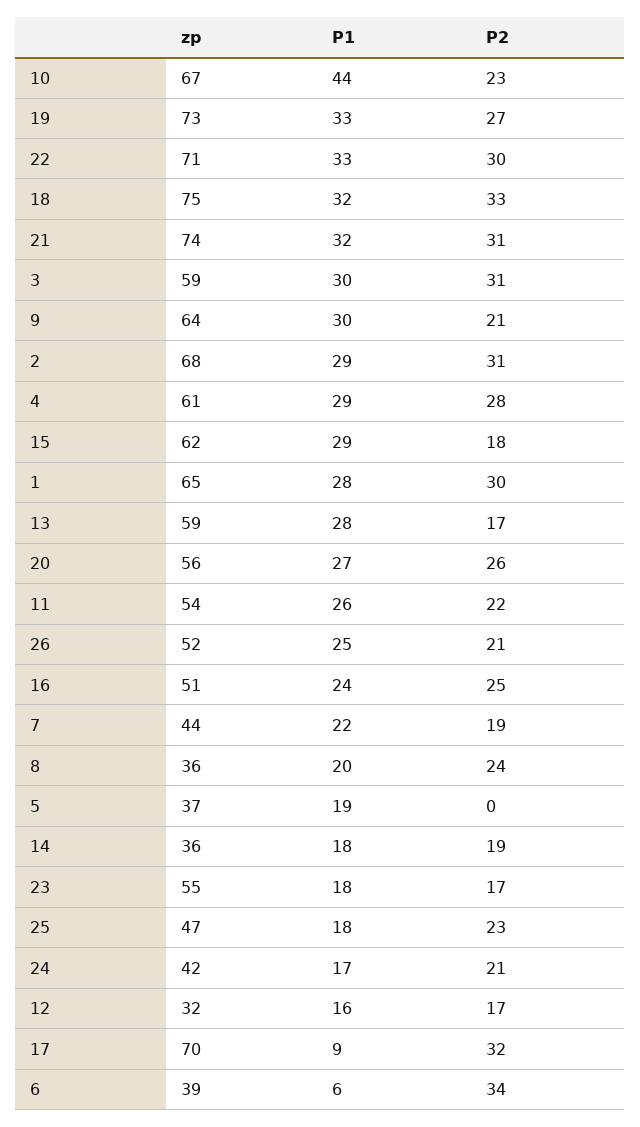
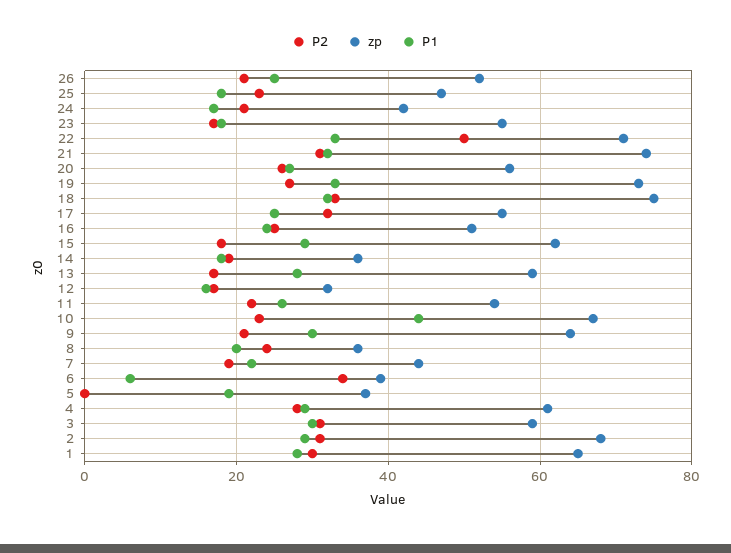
  {
    "zp": {
      "10": 67,
      "19": 73,
      "22": 71,
      "18": 75,
      "21": 74,
      "3": 59,
      "9": 64,
      "2": 68,
      "4": 61,
      "15": 62,
      "1": 65,
      "13": 59,
      "20": 56,
      "11": 54,
      "26": 52,
      "16": 51,
      "7": 44,
      "8": 36,
      "5": 37,
      "14": 36,
      "23": 55,
      "25": 47,
      "24": 42,
      "12": 32,
-     "17": 70,
+     "17": 55,
      "6": 39
    },
    "P1": {
      "10": 44,
      "19": 33,
      "22": 33,
      "18": 32,
      "21": 32,
      "3": 30,
      "9": 30,
      "2": 29,
      "4": 29,
      "15": 29,
      "1": 28,
      "13": 28,
      "20": 27,
      "11": 26,
      "26": 25,
      "16": 24,
      "7": 22,
      "8": 20,
      "5": 19,
      "14": 18,
      "23": 18,
      "25": 18,
      "24": 17,
      "12": 16,
-     "17": 9,
+     "17": 25,
      "6": 6
    },
    "P2": {
      "10": 23,
      "19": 27,
-     "22": 30,
+     "22": 50,
      "18": 33,
      "21": 31,
      "3": 31,
      "9": 21,
      "2": 31,
      "4": 28,
      "15": 18,
      "1": 30,
      "13": 17,
      "20": 26,
      "11": 22,
      "26": 21,
      "16": 25,
      "7": 19,
      "8": 24,
      "5": 0,
      "14": 19,
      "23": 17,
      "25": 23,
      "24": 21,
      "12": 17,
      "17": 32,
      "6": 34
    }
  }

